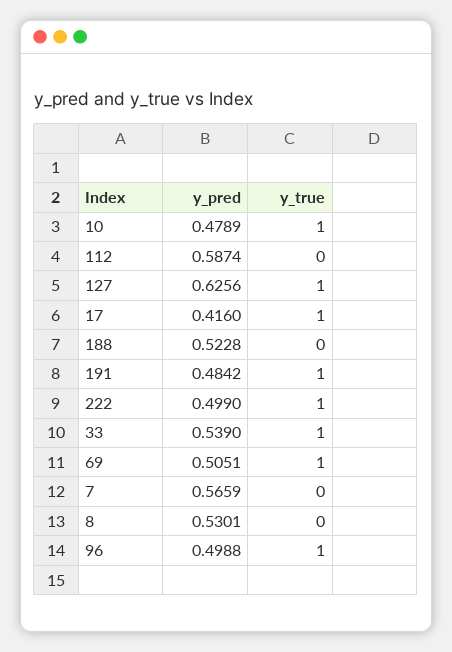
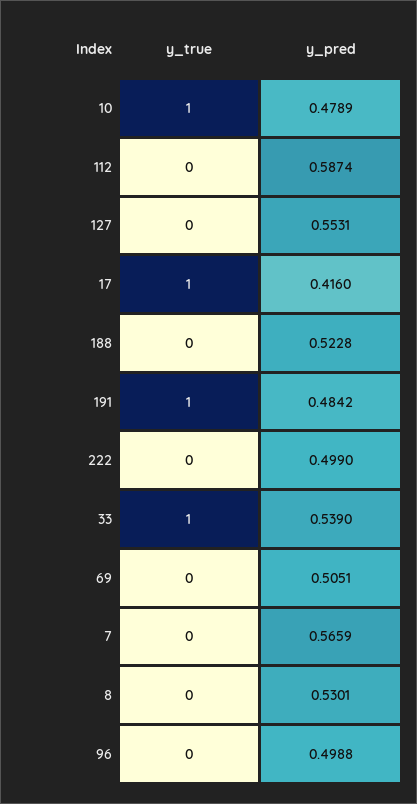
  {
    "y_pred": {
      "10": 0.4789,
      "112": 0.5874,
-     "127": 0.6256,
+     "127": 0.5531,
      "17": 0.416,
      "188": 0.5228,
      "191": 0.4842,
      "222": 0.499,
      "33": 0.539,
      "69": 0.5051,
      "7": 0.5659,
      "8": 0.5301,
      "96": 0.4988
    },
    "y_true": {
      "10": 1,
      "112": 0,
-     "127": 1,
+     "127": 0,
      "17": 1,
      "188": 0,
      "191": 1,
-     "222": 1,
+     "222": 0,
      "33": 1,
-     "69": 1,
+     "69": 0,
      "7": 0,
      "8": 0,
-     "96": 1
+     "96": 0
    }
  }

